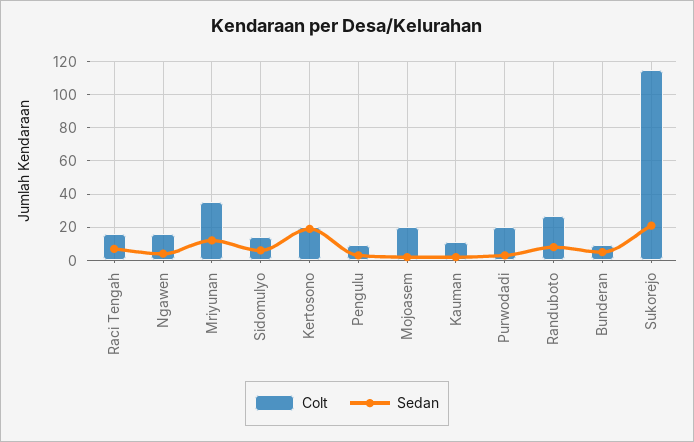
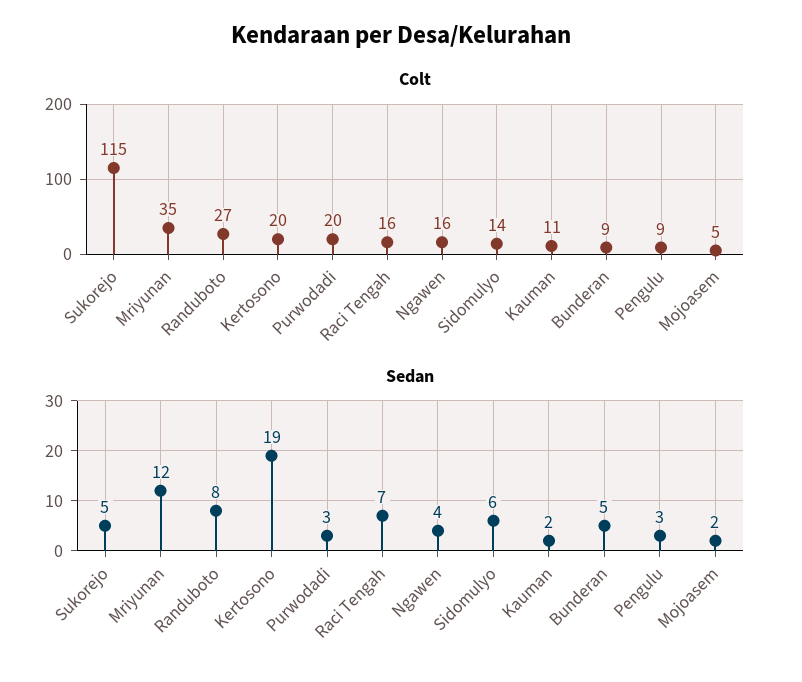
  {
    "Colt": {
      "Raci Tengah": 16,
      "Ngawen": 16,
      "Mriyunan": 35,
      "Sidomulyo": 14,
      "Kertosono": 20,
      "Pengulu": 9,
-     "Mojoasem": 20,
+     "Mojoasem": 5,
      "Kauman": 11,
      "Purwodadi": 20,
      "Randuboto": 27,
      "Bunderan": 9,
      "Sukorejo": 115
    },
    "Sedan": {
      "Raci Tengah": 7,
      "Ngawen": 4,
      "Mriyunan": 12,
      "Sidomulyo": 6,
      "Kertosono": 19,
      "Pengulu": 3,
      "Mojoasem": 2,
      "Kauman": 2,
      "Purwodadi": 3,
      "Randuboto": 8,
      "Bunderan": 5,
-     "Sukorejo": 20
+     "Sukorejo": 5
    }
  }

